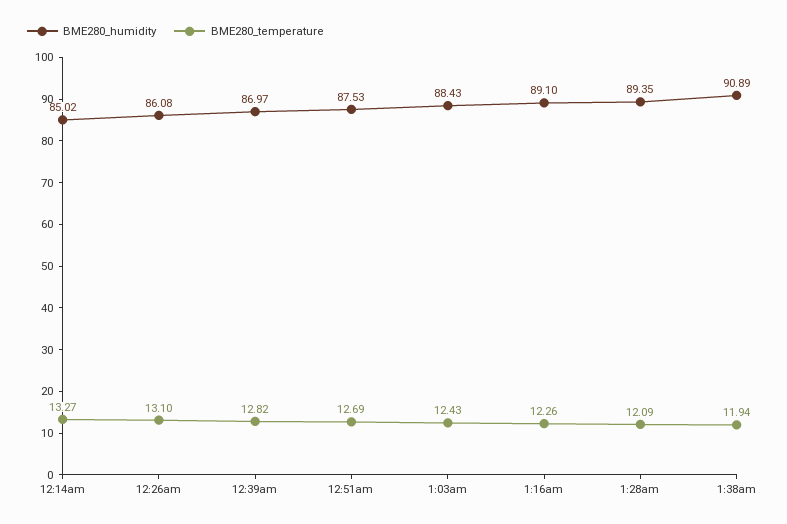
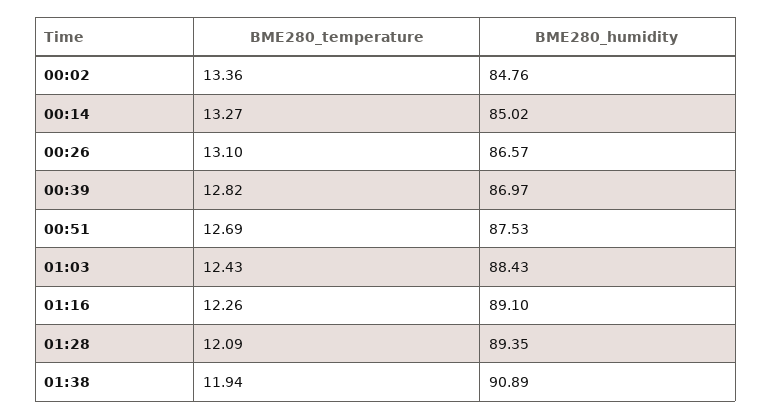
  {
    "BME280_humidity": {
      "12:14am": 85.02,
-     "12:26am": 86.08,
+     "12:26am": 86.57,
      "12:39am": 86.97,
      "12:51am": 87.53,
      "1:03am": 88.43,
      "1:16am": 89.1,
      "1:28am": 89.35,
-     "1:38am": 90.89
+     "1:38am": 90.89,
+     "00:02": 84.76
    },
    "BME280_temperature": {
      "12:14am": 13.27,
      "12:26am": 13.1,
      "12:39am": 12.82,
      "12:51am": 12.69,
      "1:03am": 12.43,
      "1:16am": 12.26,
      "1:28am": 12.09,
-     "1:38am": 11.94
+     "1:38am": 11.94,
+     "00:02": 13.36
    }
  }

